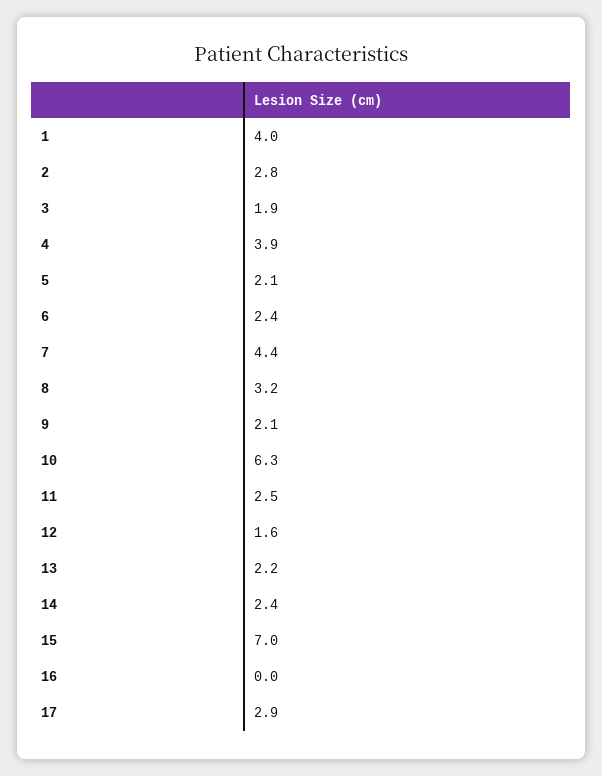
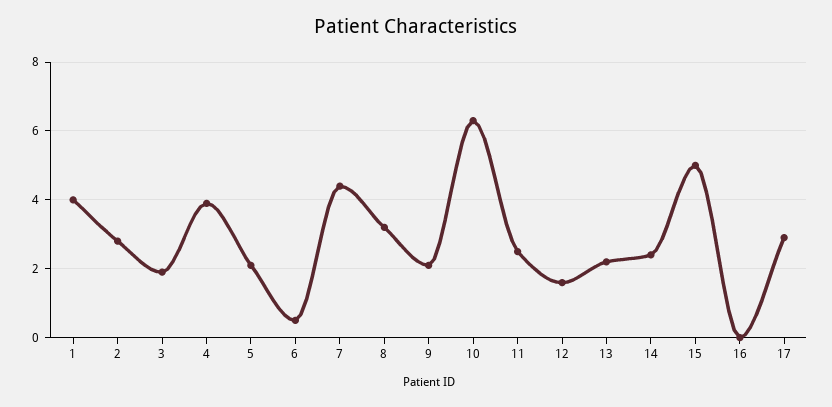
  {
    "1": 4,
    "2": 2.8,
    "3": 1.9,
    "4": 3.9,
    "5": 2.1,
-   "6": 2.4,
+   "6": 0.5,
    "7": 4.4,
    "8": 3.2,
    "9": 2.1,
    "10": 6.3,
    "11": 2.5,
    "12": 1.6,
    "13": 2.2,
    "14": 2.4,
-   "15": 7,
+   "15": 5,
    "16": 0,
    "17": 2.9
  }

